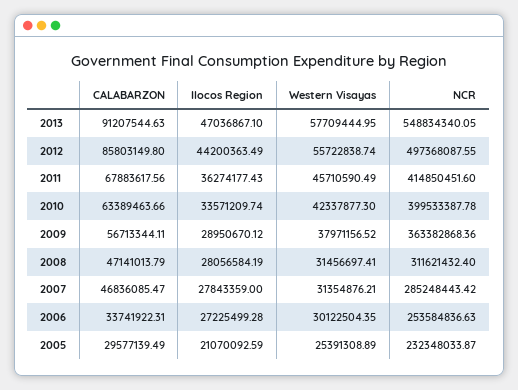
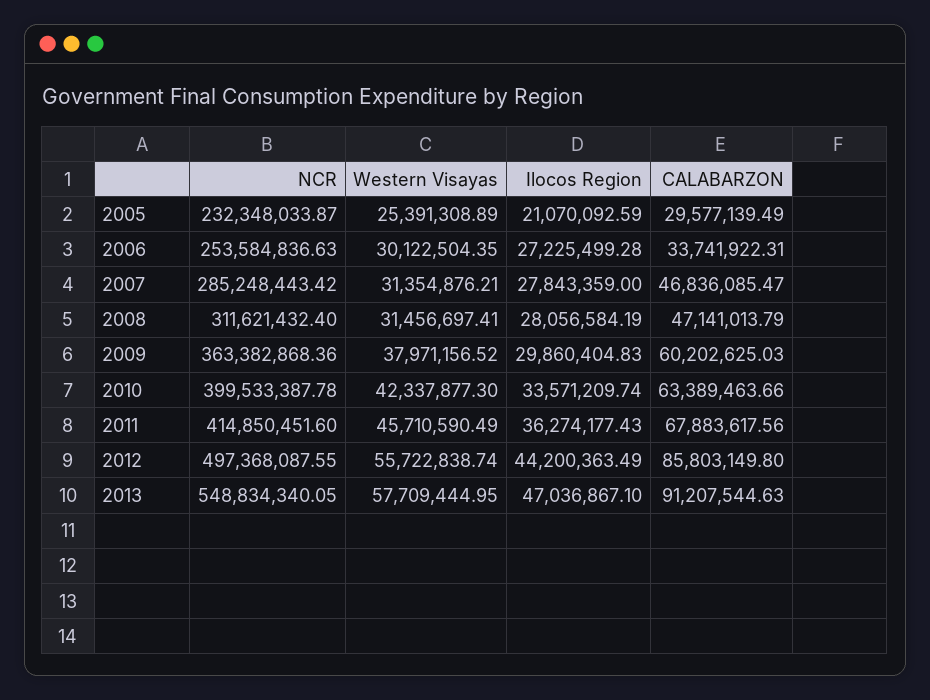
  {
    "CALABARZON": {
      "2013": 91207544.63,
      "2012": 85803149.8,
      "2011": 67883617.56,
      "2010": 63389463.66,
-     "2009": 56713344.11,
+     "2009": 60202625.03,
      "2008": 47141013.79,
      "2007": 46836085.47,
      "2006": 33741922.31,
      "2005": 29577139.49
    },
    "Ilocos Region": {
      "2013": 47036867.1,
      "2012": 44200363.49,
      "2011": 36274177.43,
      "2010": 33571209.74,
-     "2009": 28950670.12,
+     "2009": 29860404.83,
      "2008": 28056584.19,
      "2007": 27843359,
      "2006": 27225499.28,
      "2005": 21070092.59
    },
    "Western Visayas": {
      "2013": 57709444.95,
      "2012": 55722838.74,
      "2011": 45710590.49,
      "2010": 42337877.3,
      "2009": 37971156.52,
      "2008": 31456697.41,
      "2007": 31354876.21,
      "2006": 30122504.35,
      "2005": 25391308.89
    },
    "NCR": {
      "2013": 548834340.05,
      "2012": 497368087.55,
      "2011": 414850451.6,
      "2010": 399533387.78,
      "2009": 363382868.36,
      "2008": 311621432.4,
      "2007": 285248443.42,
      "2006": 253584836.63,
      "2005": 232348033.87
    }
  }

